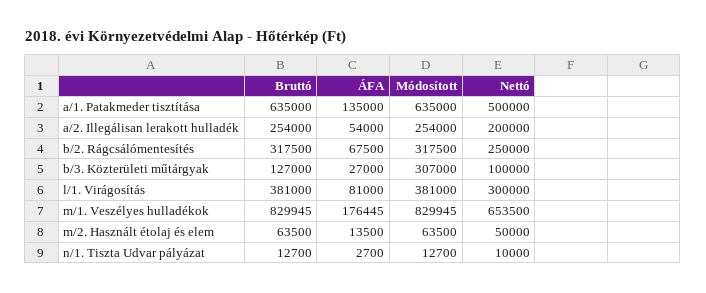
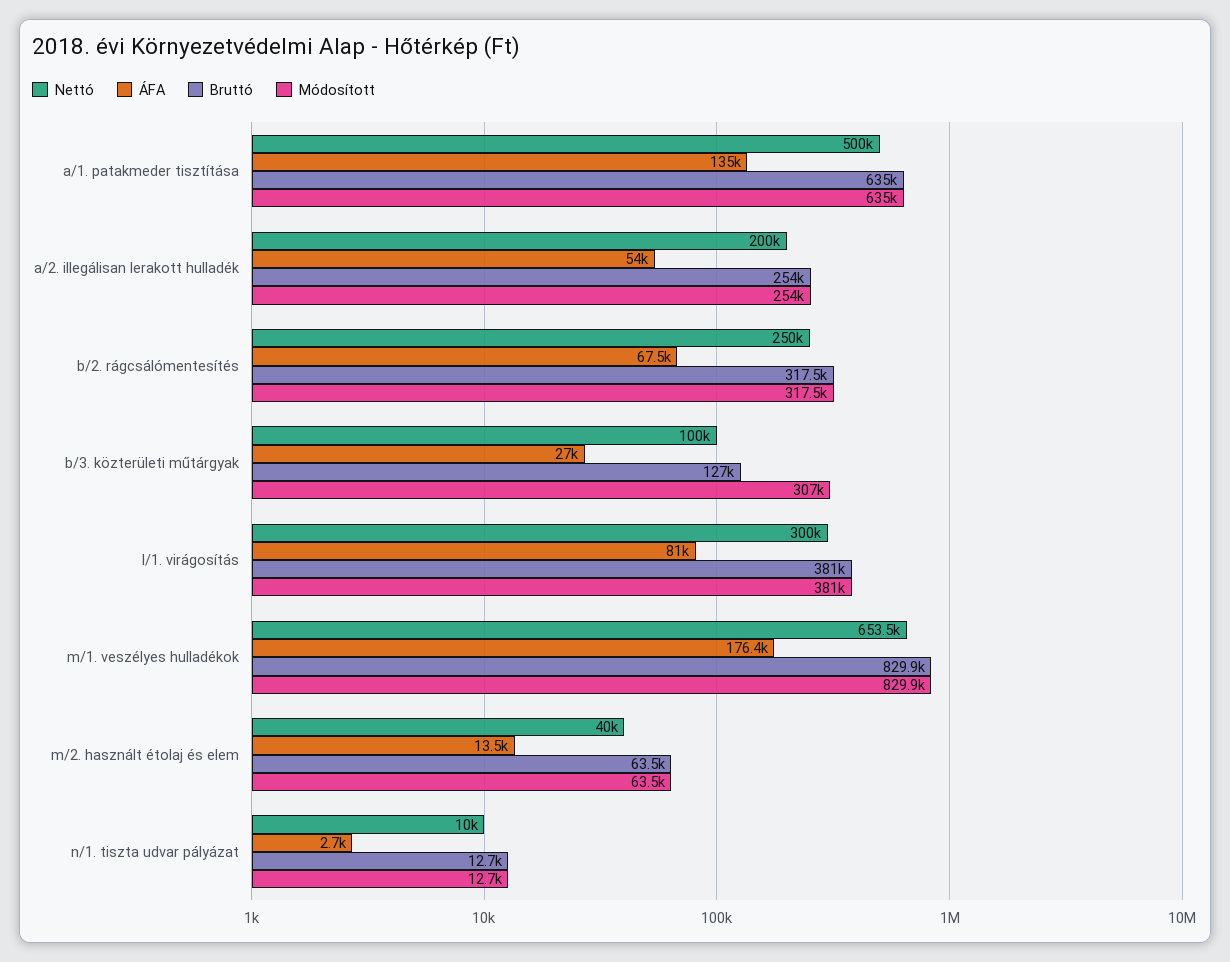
  {
    "Bruttó": {
      "a/1. Patakmeder tisztítása": 635000,
      "a/2. Illegálisan lerakott hulladék": 254000,
      "b/2. Rágcsálómentesítés": 317500,
      "b/3. Közterületi műtárgyak": 127000,
      "l/1. Virágosítás": 381000,
      "m/1. Veszélyes hulladékok": 829945,
      "m/2. Használt étolaj és elem": 63500,
      "n/1. Tiszta Udvar pályázat": 12700
    },
    "ÁFA": {
      "a/1. Patakmeder tisztítása": 135000,
      "a/2. Illegálisan lerakott hulladék": 54000,
      "b/2. Rágcsálómentesítés": 67500,
      "b/3. Közterületi műtárgyak": 27000,
      "l/1. Virágosítás": 81000,
      "m/1. Veszélyes hulladékok": 176445,
      "m/2. Használt étolaj és elem": 13500,
      "n/1. Tiszta Udvar pályázat": 2700
    },
    "Módosított": {
      "a/1. Patakmeder tisztítása": 635000,
      "a/2. Illegálisan lerakott hulladék": 254000,
      "b/2. Rágcsálómentesítés": 317500,
      "b/3. Közterületi műtárgyak": 307000,
      "l/1. Virágosítás": 381000,
      "m/1. Veszélyes hulladékok": 829945,
      "m/2. Használt étolaj és elem": 63500,
      "n/1. Tiszta Udvar pályázat": 12700
    },
    "Nettó": {
      "a/1. Patakmeder tisztítása": 500000,
      "a/2. Illegálisan lerakott hulladék": 200000,
      "b/2. Rágcsálómentesítés": 250000,
      "b/3. Közterületi műtárgyak": 100000,
      "l/1. Virágosítás": 300000,
      "m/1. Veszélyes hulladékok": 653500,
-     "m/2. Használt étolaj és elem": 50000,
+     "m/2. Használt étolaj és elem": 40000,
      "n/1. Tiszta Udvar pályázat": 10000
    }
  }

